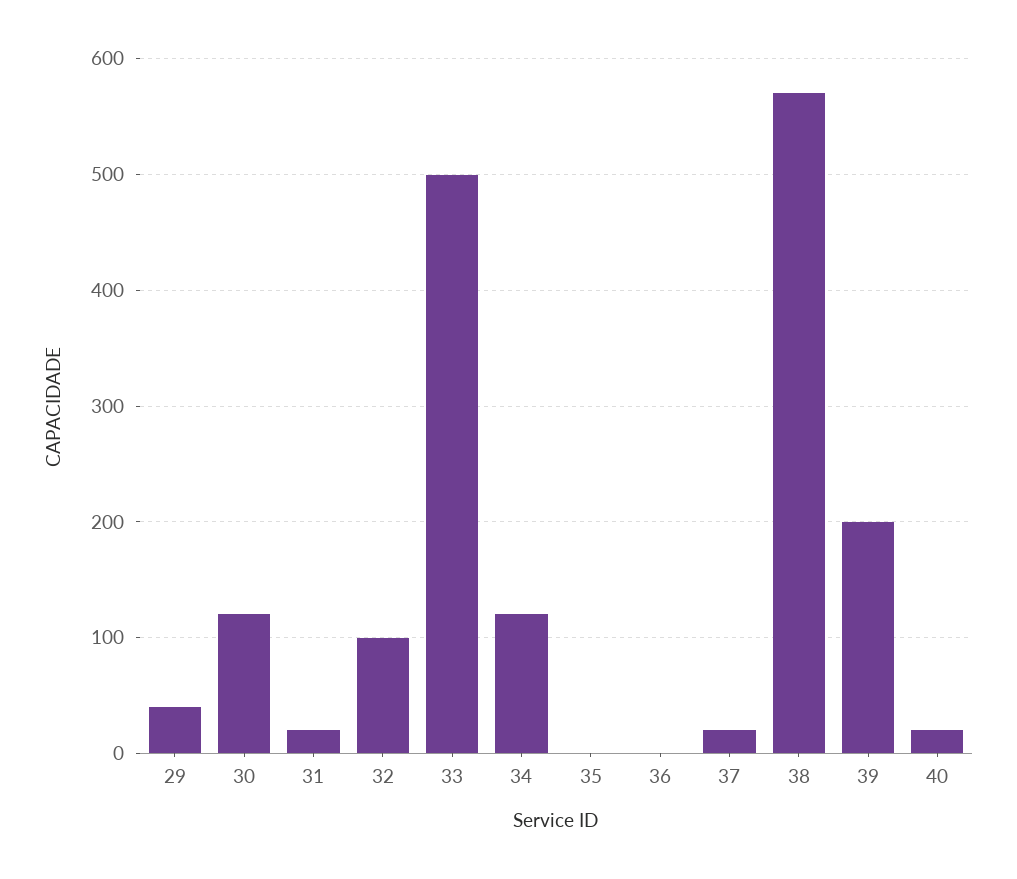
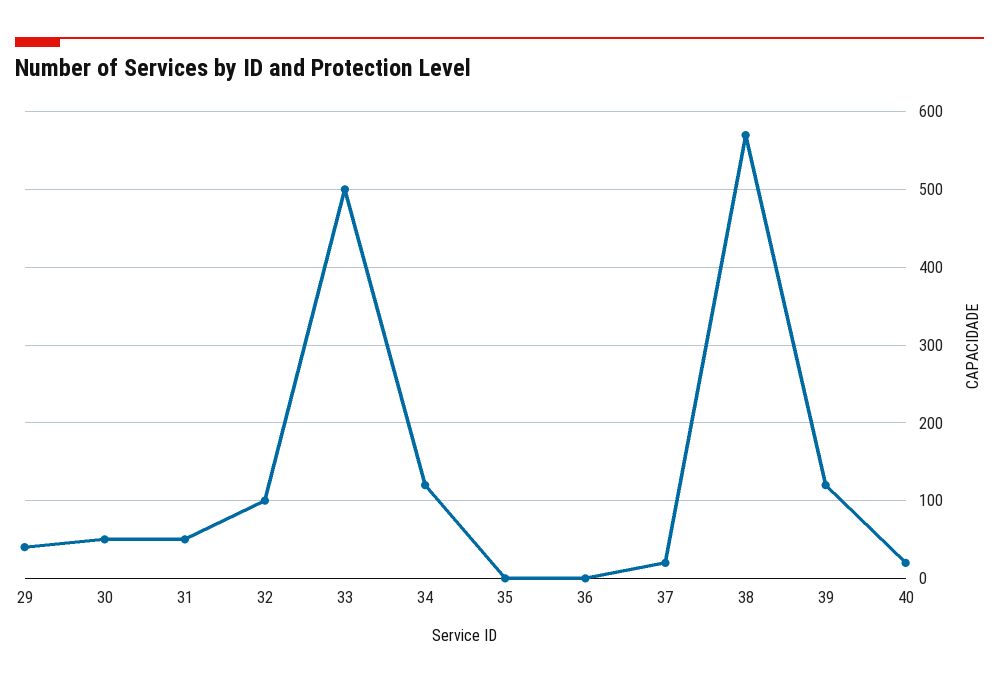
  {
    "29": 40,
-   "30": 120,
+   "30": 50,
-   "31": 20,
+   "31": 50,
    "32": 100,
    "33": 500,
    "34": 120,
    "35": 0,
    "36": 0,
    "37": 20,
    "38": 570,
-   "39": 200,
+   "39": 120,
    "40": 20
  }

